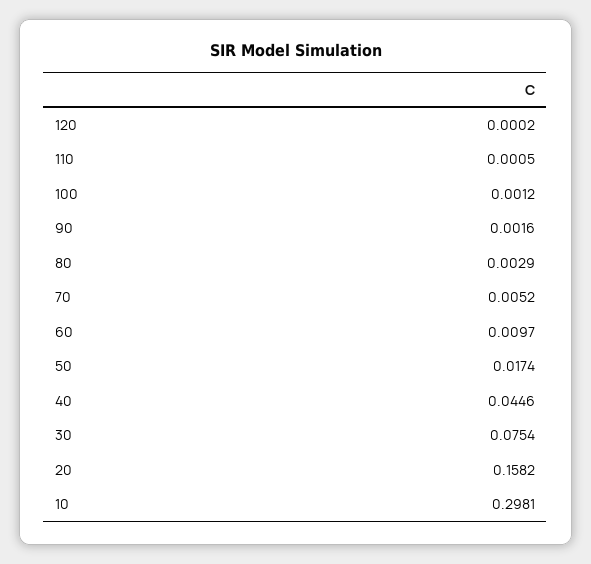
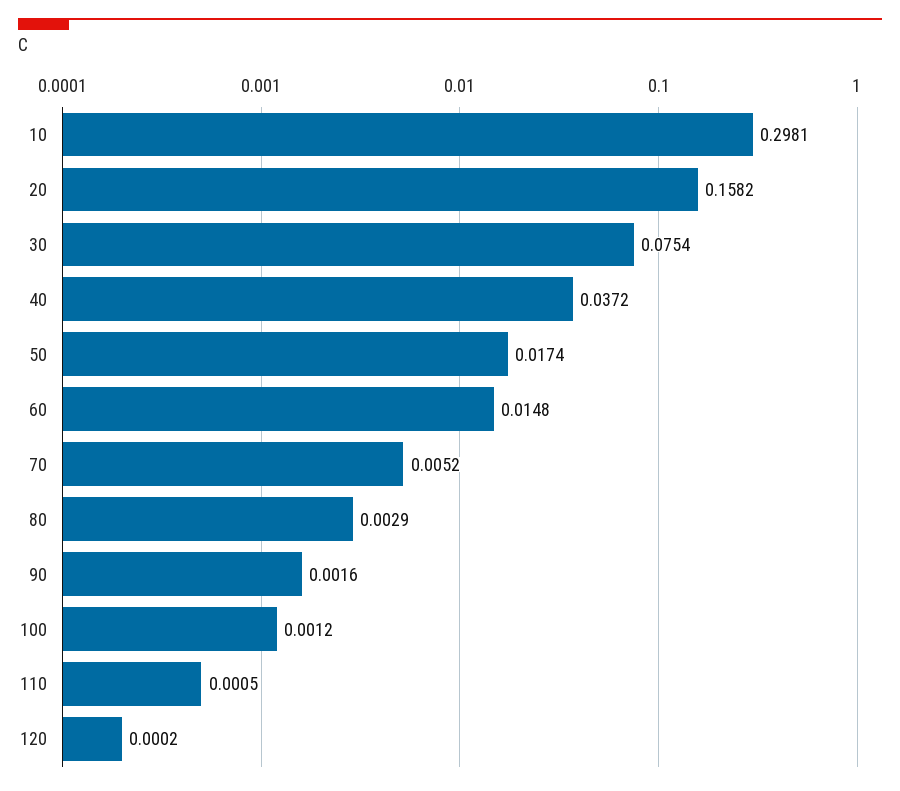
  {
    "120": 0.0002,
    "110": 0.0005,
    "100": 0.0012,
    "90": 0.0016,
    "80": 0.0029,
    "70": 0.0052,
-   "60": 0.0097,
+   "60": 0.0148,
    "50": 0.0174,
-   "40": 0.0446,
+   "40": 0.0372,
    "30": 0.0754,
    "20": 0.1582,
    "10": 0.2981
  }

